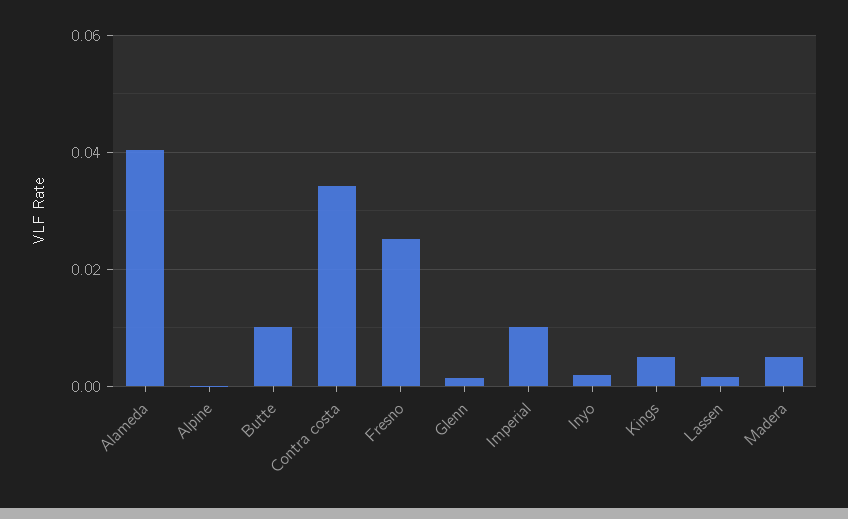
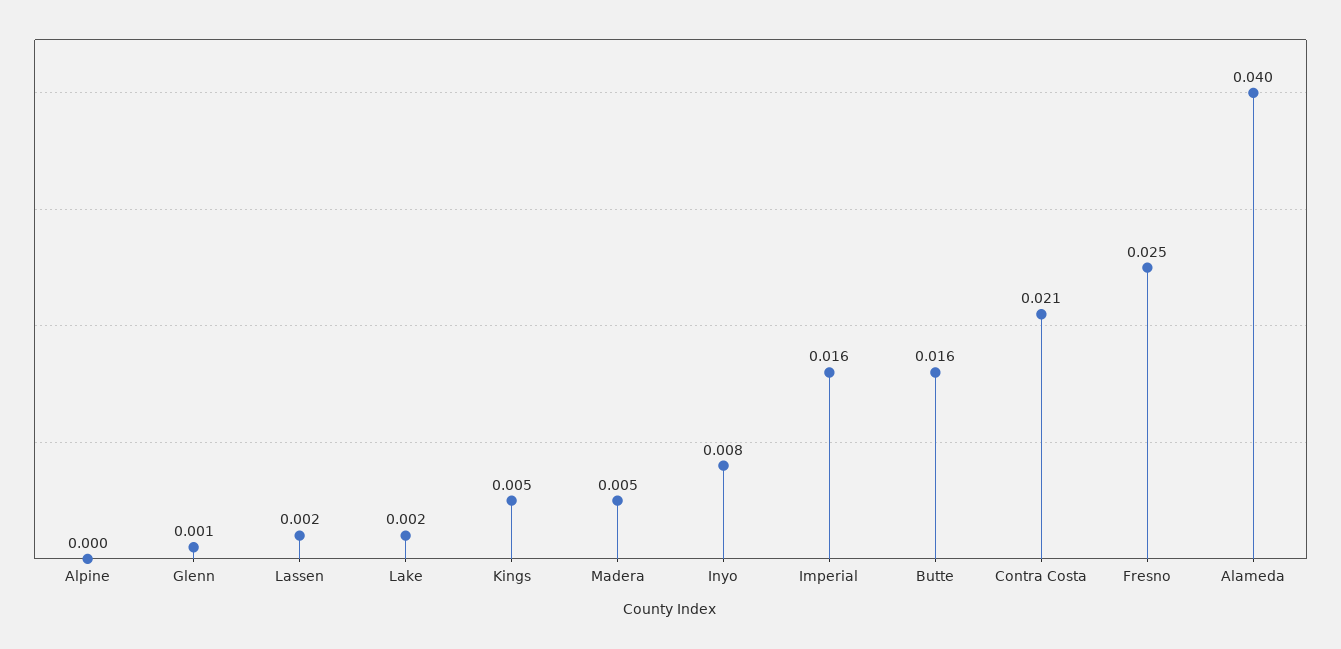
  {
    "Alameda": 0.04,
    "Alpine": 0,
-   "Butte": 0.01,
+   "Butte": 0.016,
-   "Contra costa": 0.034,
+   "Contra costa": 0.021,
    "Fresno": 0.025,
    "Glenn": 0.001,
-   "Imperial": 0.01,
+   "Imperial": 0.016,
-   "Inyo": 0.002,
+   "Inyo": 0.008,
    "Kings": 0.005,
    "Lassen": 0.002,
-   "Madera": 0.005
+   "Madera": 0.005,
+   "Lake": 0.002
  }

